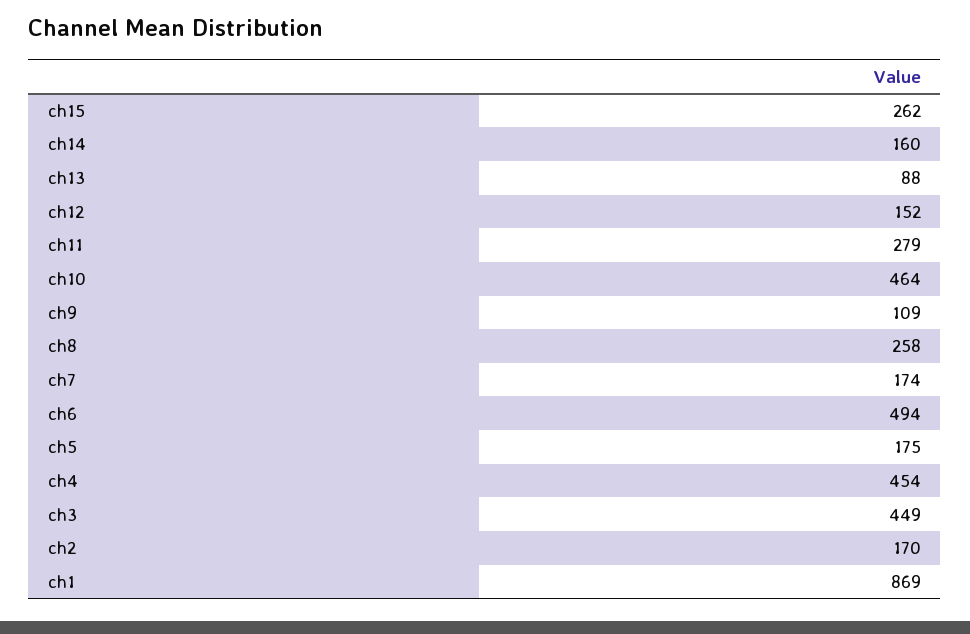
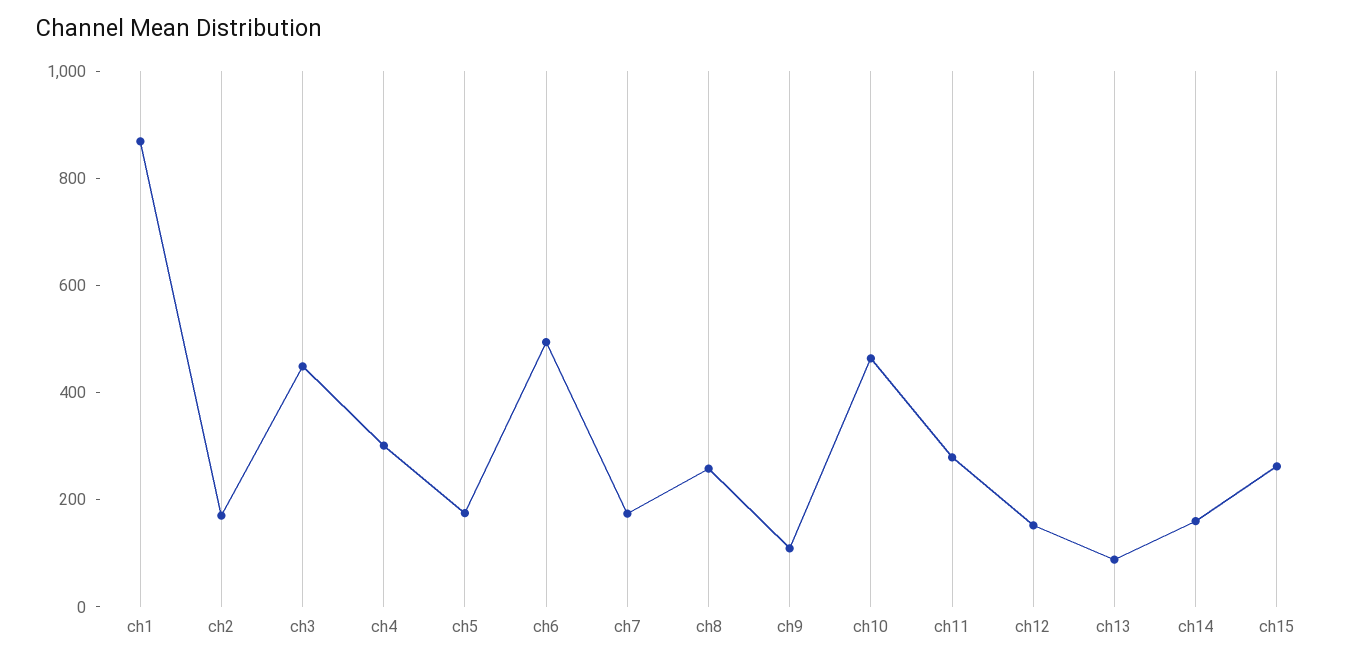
  {
    "ch15": 262,
    "ch14": 160,
    "ch13": 88,
    "ch12": 152,
    "ch11": 279,
    "ch10": 464,
    "ch9": 109,
    "ch8": 258,
    "ch7": 174,
    "ch6": 494,
    "ch5": 175,
-   "ch4": 454,
+   "ch4": 300,
    "ch3": 449,
    "ch2": 170,
    "ch1": 869
  }

